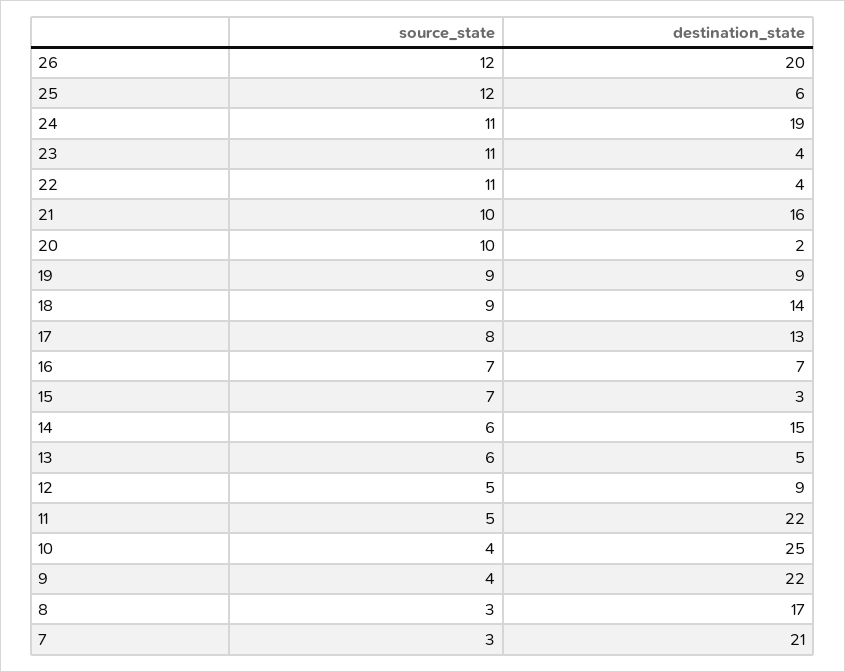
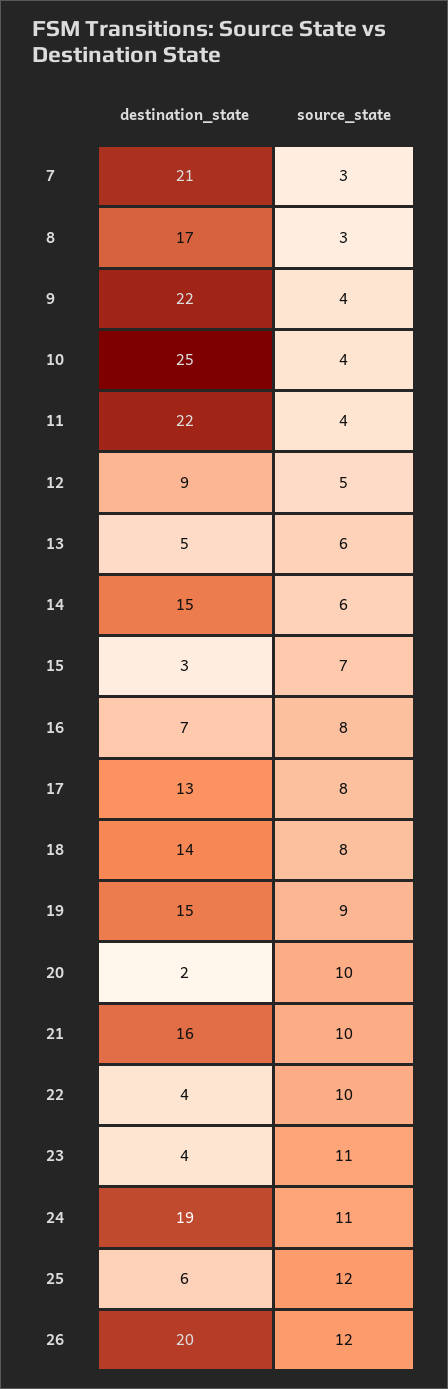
  {
    "source_state": {
      "26": 12,
      "25": 12,
      "24": 11,
      "23": 11,
-     "22": 11,
+     "22": 10,
      "21": 10,
      "20": 10,
      "19": 9,
-     "18": 9,
+     "18": 8,
      "17": 8,
-     "16": 7,
+     "16": 8,
      "15": 7,
      "14": 6,
      "13": 6,
      "12": 5,
-     "11": 5,
+     "11": 4,
      "10": 4,
      "9": 4,
      "8": 3,
      "7": 3
    },
    "destination_state": {
      "26": 20,
      "25": 6,
      "24": 19,
      "23": 4,
      "22": 4,
      "21": 16,
      "20": 2,
-     "19": 9,
+     "19": 15,
      "18": 14,
      "17": 13,
      "16": 7,
      "15": 3,
      "14": 15,
      "13": 5,
      "12": 9,
      "11": 22,
      "10": 25,
      "9": 22,
      "8": 17,
      "7": 21
    }
  }

